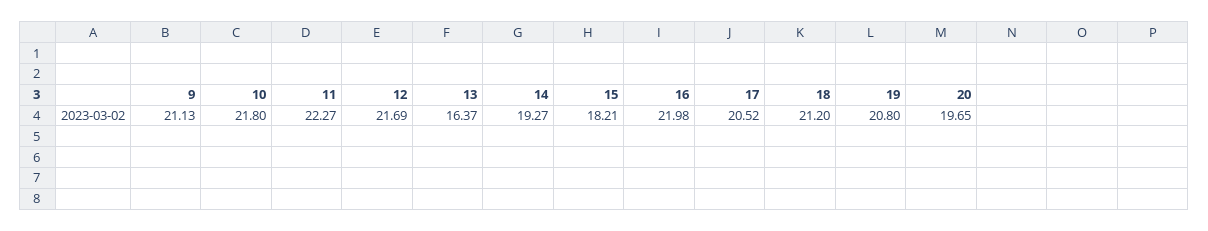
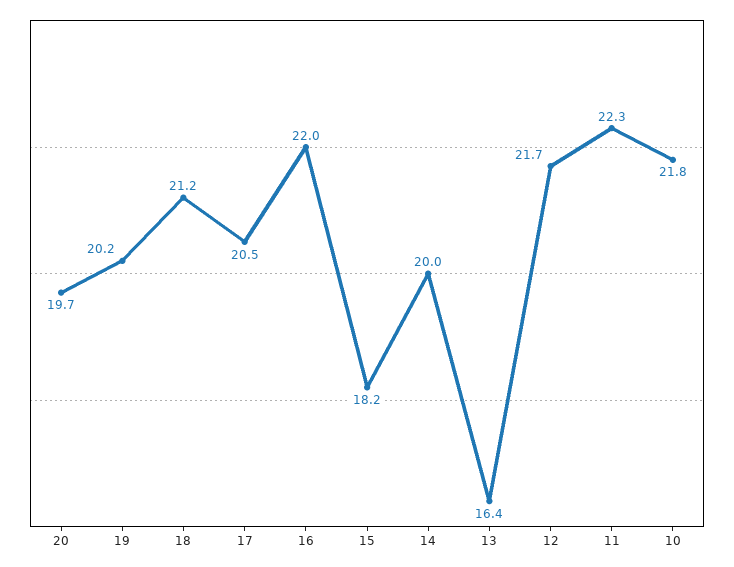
  {
-   "9": 21.13,
    "10": 21.8,
    "11": 22.27,
    "12": 21.69,
    "13": 16.37,
-   "14": 19.27,
+   "14": 20,
    "15": 18.21,
    "16": 21.98,
    "17": 20.52,
    "18": 21.2,
-   "19": 20.8,
+   "19": 20.2,
    "20": 19.65
  }

